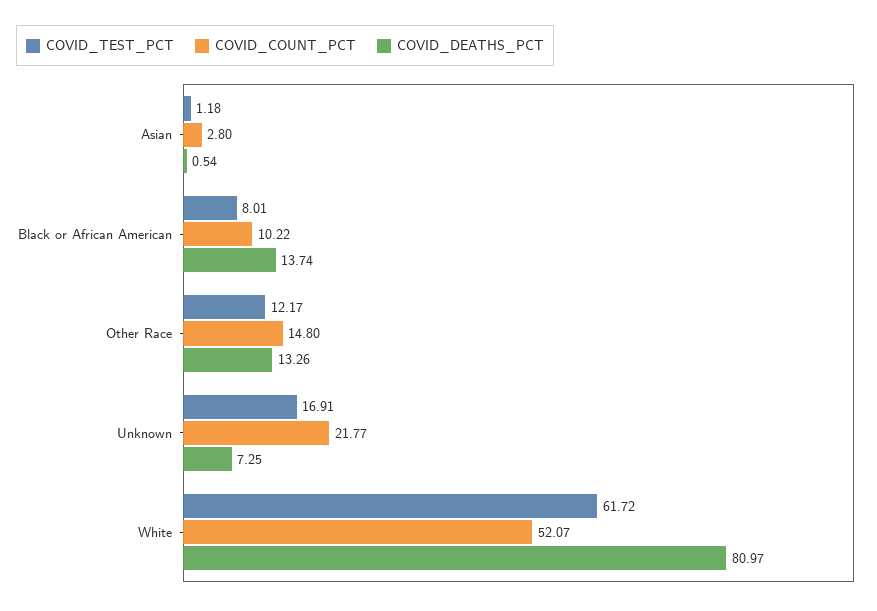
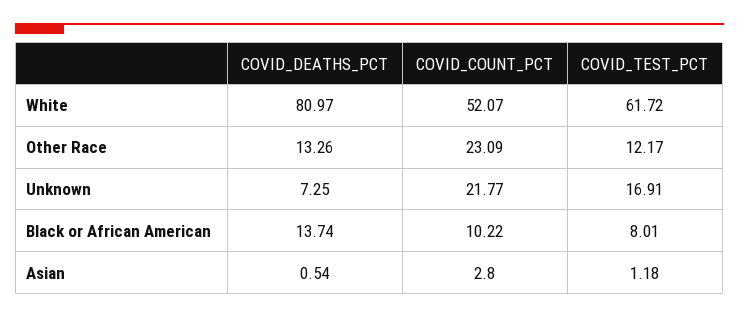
  {
    "COVID_TEST_PCT": {
      "Asian": 1.18,
      "Black or African American": 8.01,
      "Other Race": 12.17,
      "Unknown": 16.91,
      "White": 61.72
    },
    "COVID_COUNT_PCT": {
      "Asian": 2.8,
      "Black or African American": 10.22,
-     "Other Race": 14.8,
+     "Other Race": 23.09,
      "Unknown": 21.77,
      "White": 52.07
    },
    "COVID_DEATHS_PCT": {
      "Asian": 0.54,
      "Black or African American": 13.74,
      "Other Race": 13.26,
      "Unknown": 7.25,
      "White": 80.97
    }
  }

